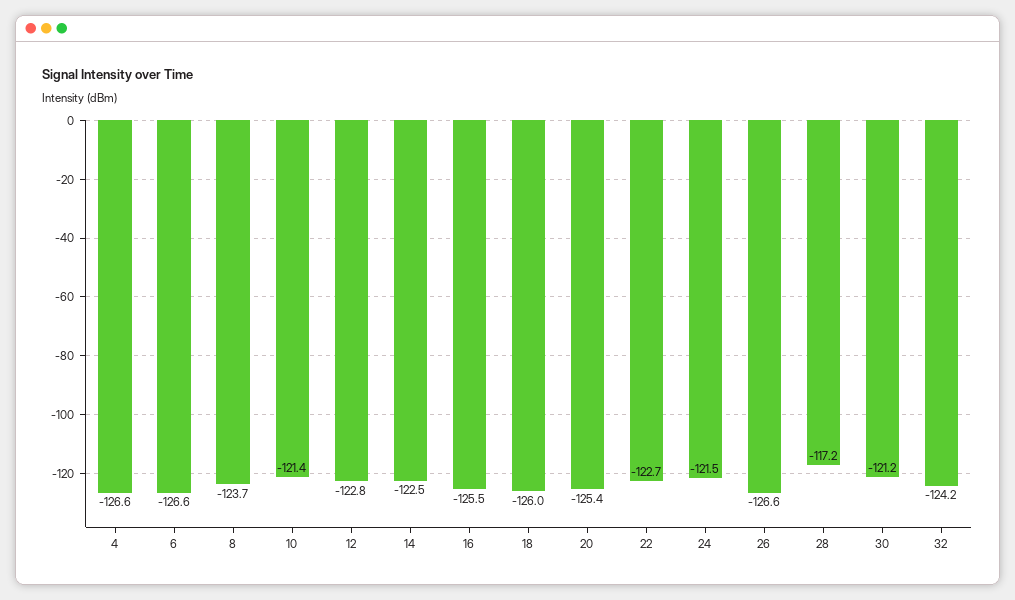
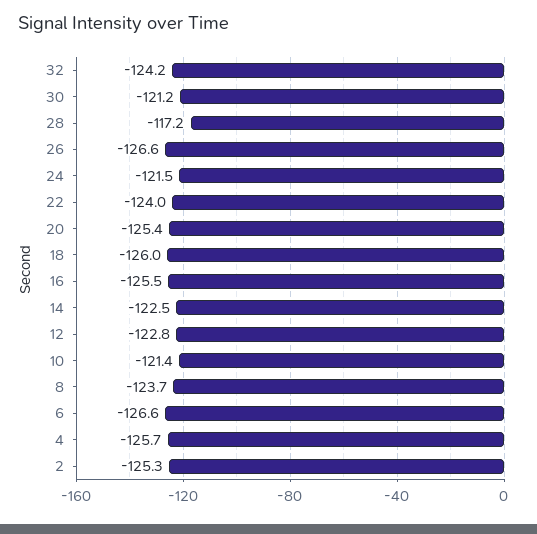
  {
-   "4": -126.6,
+   "4": -125.7,
    "6": -126.6,
    "8": -123.7,
    "10": -121.4,
    "12": -122.8,
    "14": -122.5,
    "16": -125.5,
    "18": -126,
    "20": -125.4,
-   "22": -122.7,
+   "22": -124,
    "24": -121.5,
    "26": -126.6,
    "28": -117.2,
    "30": -121.2,
-   "32": -124.2
+   "32": -124.2,
+   "2": -125.3
  }

